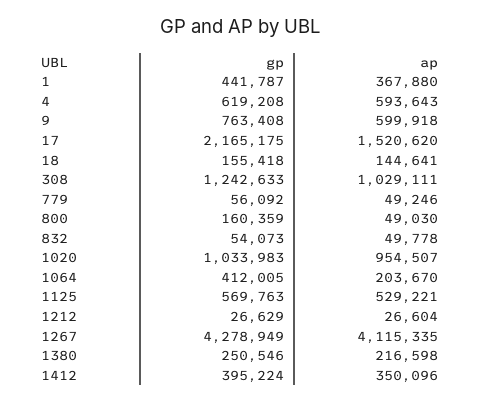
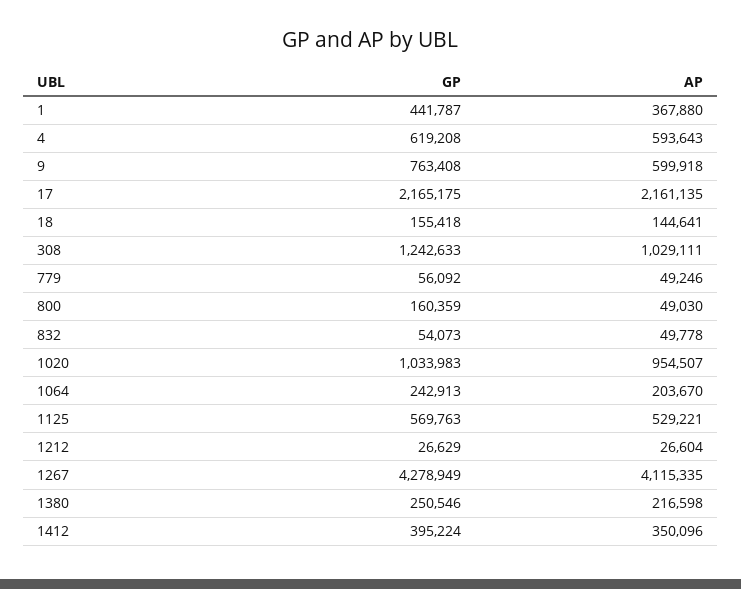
  {
    "gp": {
      "1": 441787,
      "4": 619208,
      "9": 763408,
      "17": 2165175,
      "18": 155418,
      "308": 1242633,
      "779": 56092,
      "800": 160359,
      "832": 54073,
      "1020": 1033983,
-     "1064": 412005,
+     "1064": 242913,
      "1125": 569763,
      "1212": 26629,
      "1267": 4278949,
      "1380": 250546,
      "1412": 395224
    },
    "ap": {
      "1": 367880,
      "4": 593643,
      "9": 599918,
-     "17": 1520620,
+     "17": 2161135,
      "18": 144641,
      "308": 1029111,
      "779": 49246,
      "800": 49030,
      "832": 49778,
      "1020": 954507,
      "1064": 203670,
      "1125": 529221,
      "1212": 26604,
      "1267": 4115335,
      "1380": 216598,
      "1412": 350096
    }
  }

